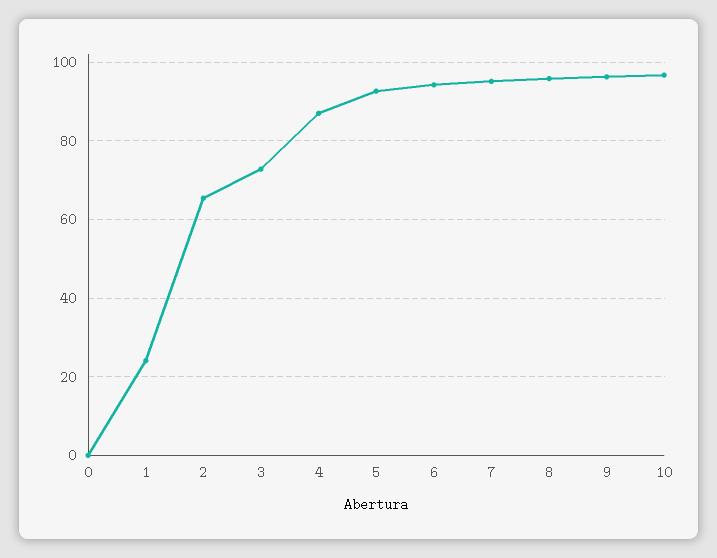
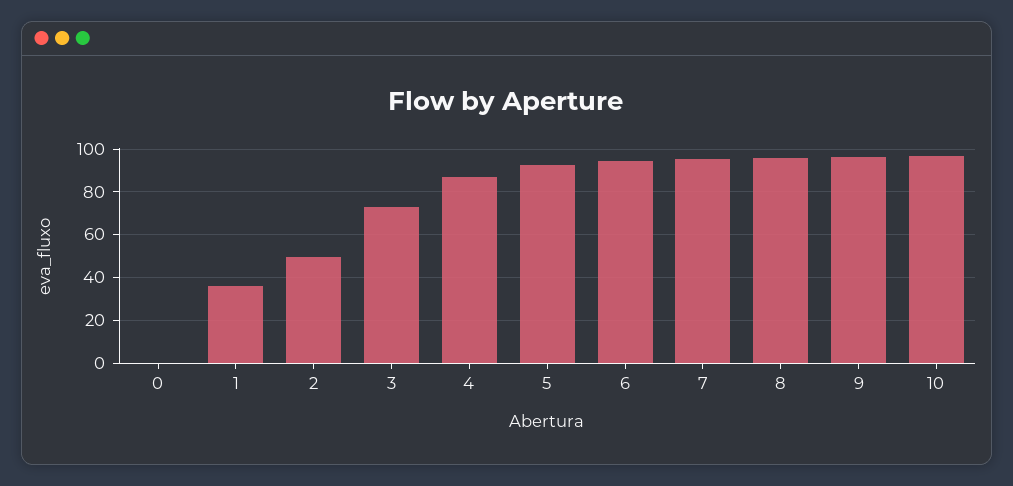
  {
    "0": 0,
-   "1": 24,
+   "1": 35,
-   "2": 66,
+   "2": 50,
    "3": 72,
    "4": 88,
    "5": 92,
    "6": 94,
    "7": 96,
    "8": 96,
    "9": 96,
    "10": 96
  }

